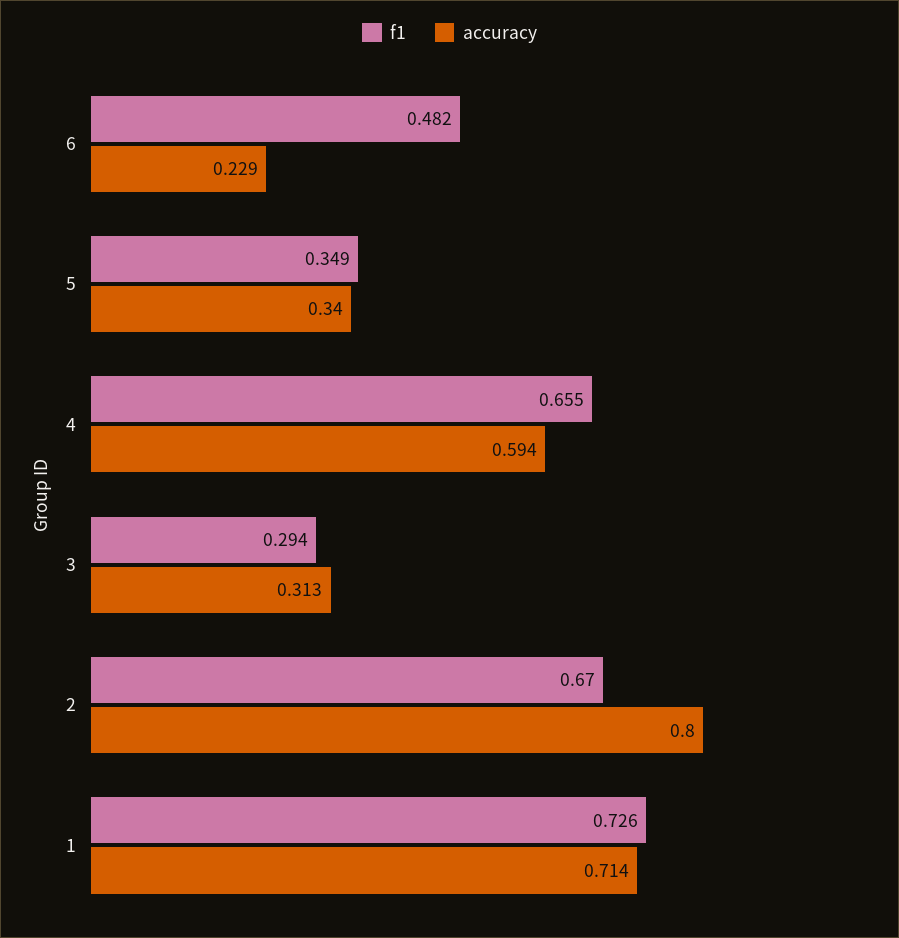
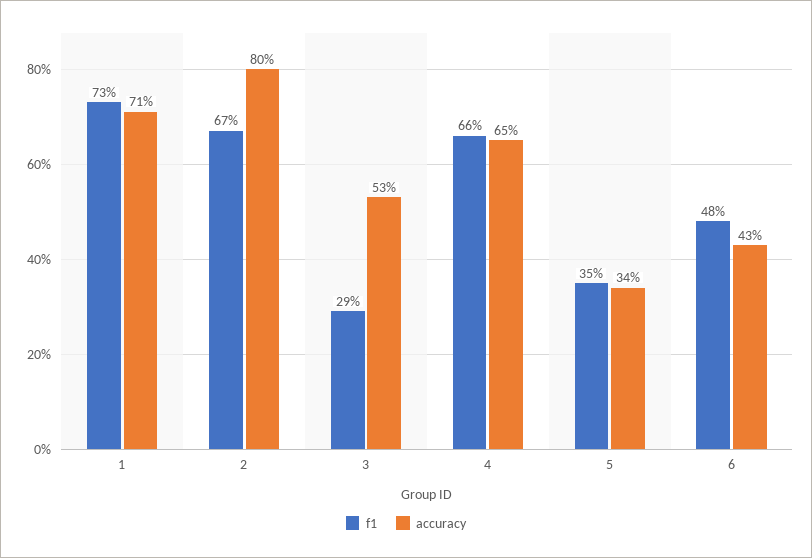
  {
    "f1": {
      "6": 0.482,
      "5": 0.349,
      "4": 0.655,
      "3": 0.294,
      "2": 0.67,
      "1": 0.726
    },
    "accuracy": {
-     "6": 0.229,
+     "6": 0.43,
      "5": 0.34,
-     "4": 0.594,
+     "4": 0.65,
-     "3": 0.313,
+     "3": 0.53,
      "2": 0.8,
      "1": 0.714
    }
  }

